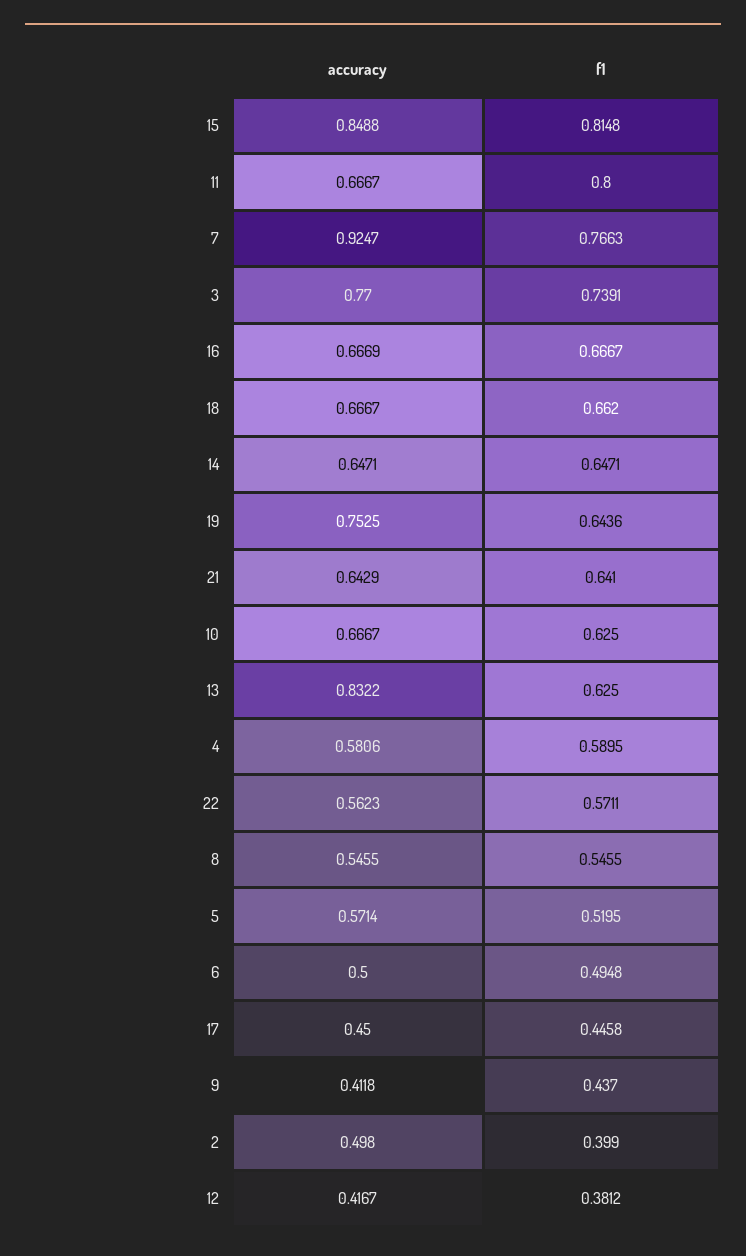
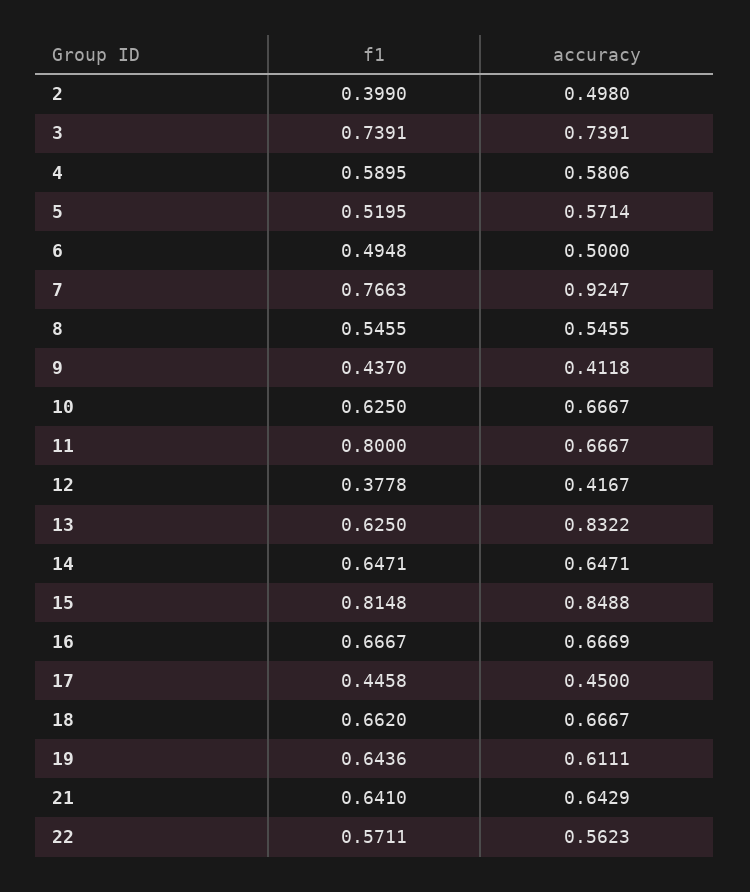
  {
    "accuracy": {
      "15": 0.8488,
      "11": 0.6667,
      "7": 0.9247,
-     "3": 0.77,
+     "3": 0.7391,
      "16": 0.6669,
      "18": 0.6667,
      "14": 0.6471,
-     "19": 0.7525,
+     "19": 0.6111,
      "21": 0.6429,
      "10": 0.6667,
      "13": 0.8322,
      "4": 0.5806,
      "22": 0.5623,
      "8": 0.5455,
      "5": 0.5714,
      "6": 0.5,
      "17": 0.45,
      "9": 0.4118,
      "2": 0.498,
      "12": 0.4167
    },
    "f1": {
      "15": 0.8148,
      "11": 0.8,
      "7": 0.7663,
      "3": 0.7391,
      "16": 0.6667,
      "18": 0.662,
      "14": 0.6471,
      "19": 0.6436,
      "21": 0.641,
      "10": 0.625,
      "13": 0.625,
      "4": 0.5895,
      "22": 0.5711,
      "8": 0.5455,
      "5": 0.5195,
      "6": 0.4948,
      "17": 0.4458,
      "9": 0.437,
      "2": 0.399,
-     "12": 0.3812
+     "12": 0.3778
    }
  }

